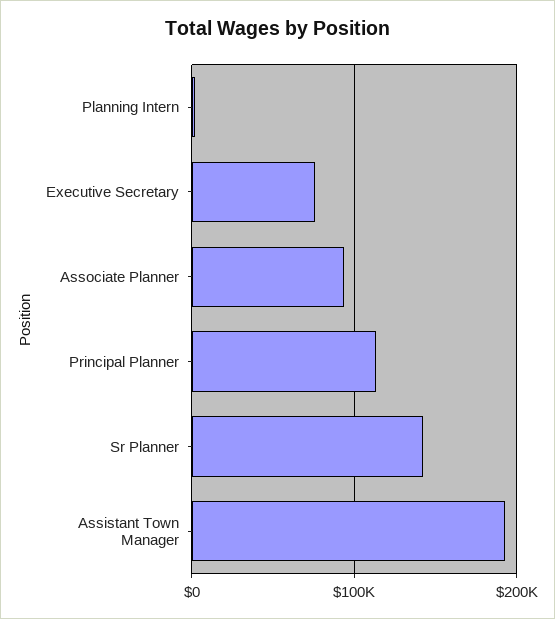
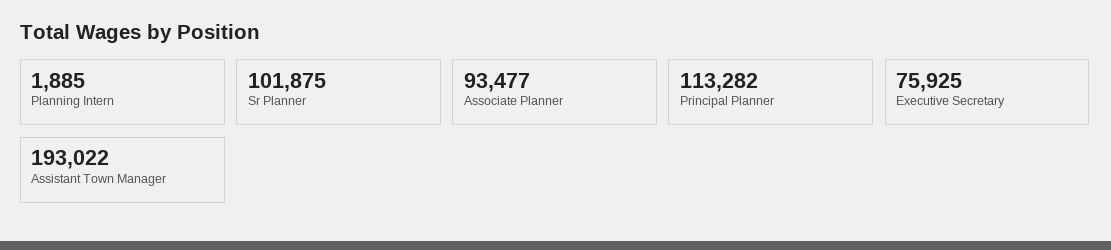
  {
    "Planning Intern": 1885,
    "Executive Secretary": 75925,
    "Associate Planner": 93477,
    "Principal Planner": 113282,
-   "Sr Planner": 140000,
+   "Sr Planner": 101875,
    "Assistant Town Manager": 193022
  }

